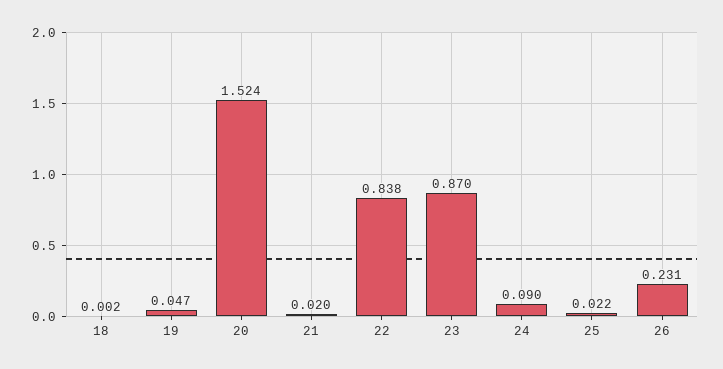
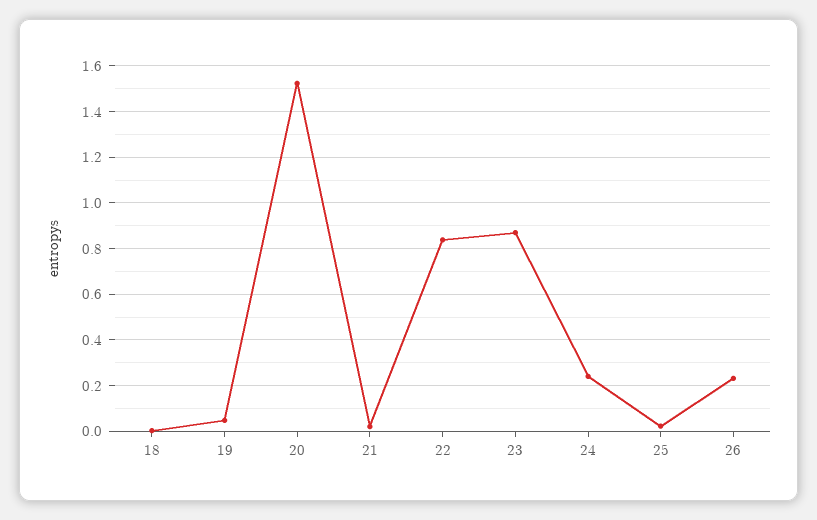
  {
    "18": 0.002,
    "19": 0.047,
    "20": 1.524,
    "21": 0.02,
    "22": 0.838,
    "23": 0.87,
-   "24": 0.09,
+   "24": 0.25,
    "25": 0.022,
    "26": 0.231
  }

